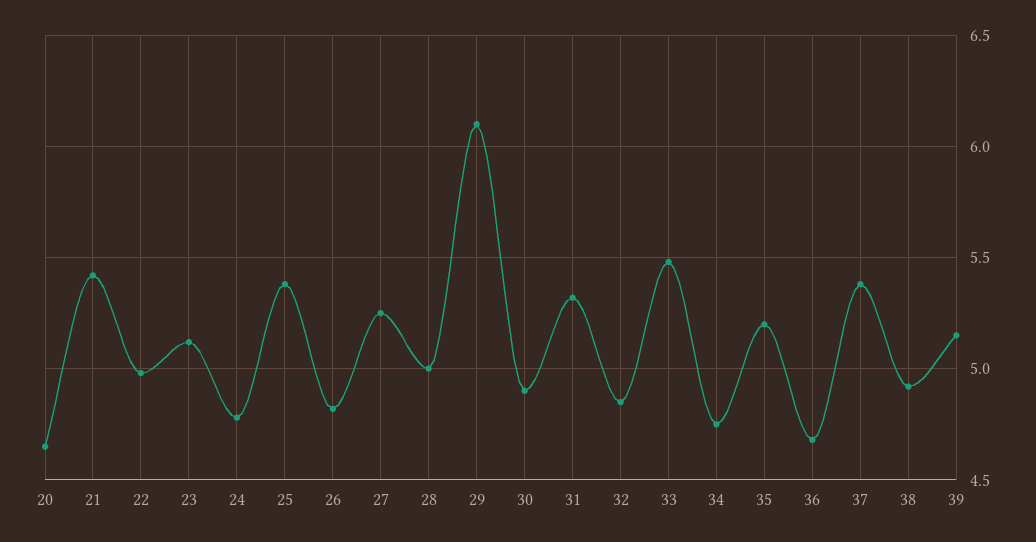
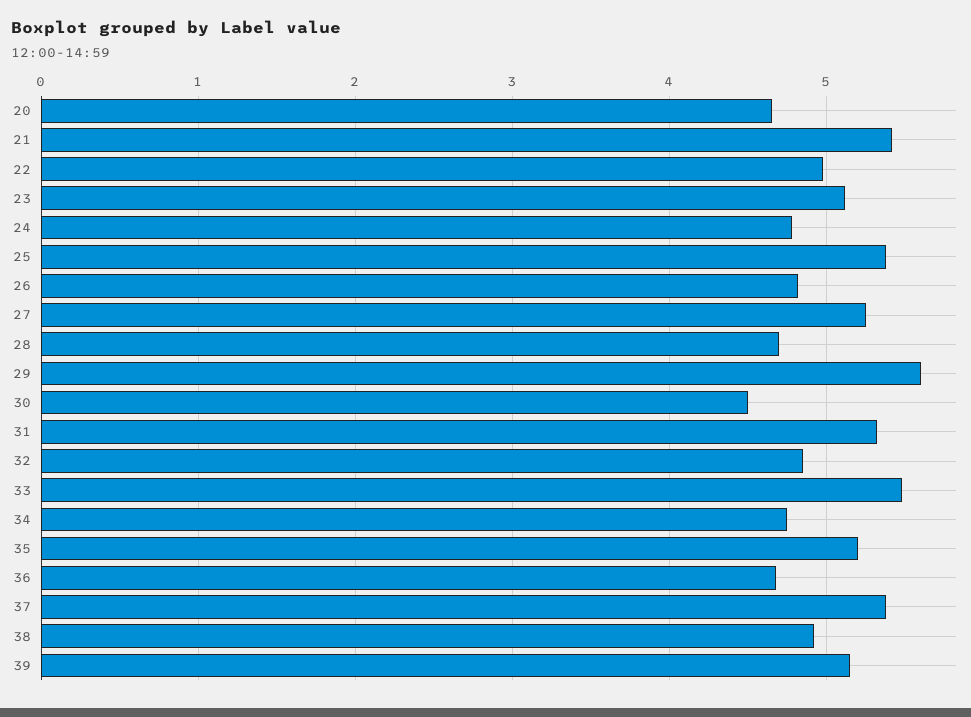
  {
    "20": 4.65,
    "21": 5.4,
    "22": 5,
    "23": 5.1,
    "24": 4.8,
    "25": 5.4,
    "26": 4.8,
    "27": 5.25,
-   "28": 5,
+   "28": 4.7,
-   "29": 6.1,
+   "29": 5.6,
-   "30": 4.9,
+   "30": 4.5,
    "31": 5.3,
    "32": 4.85,
    "33": 5.5,
    "34": 4.75,
    "35": 5.2,
    "36": 4.7,
    "37": 5.4,
    "38": 4.9,
    "39": 5.15
  }

